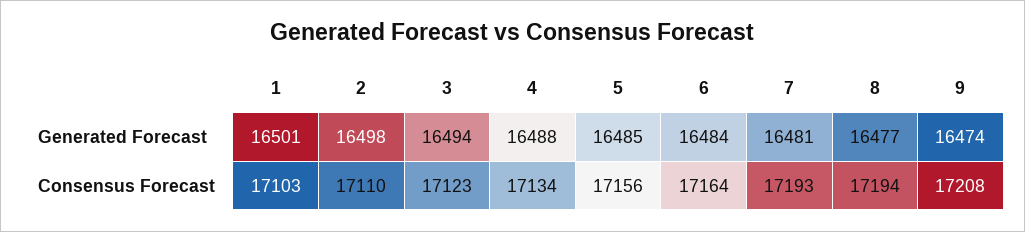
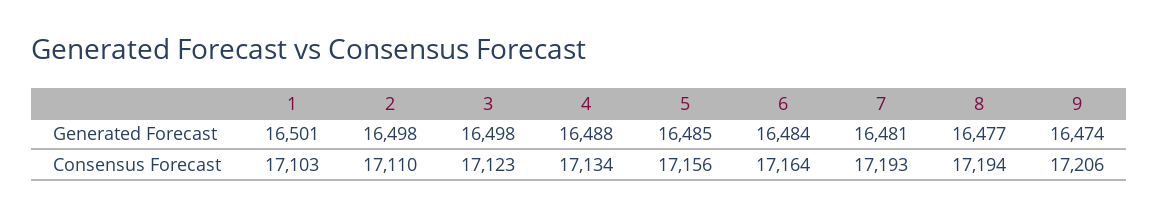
  {
    "1": {
      "Generated Forecast": 16501,
      "Consensus Forecast": 17103
    },
    "2": {
      "Generated Forecast": 16498,
      "Consensus Forecast": 17110
    },
    "3": {
-     "Generated Forecast": 16494,
+     "Generated Forecast": 16498,
      "Consensus Forecast": 17123
    },
    "4": {
      "Generated Forecast": 16488,
      "Consensus Forecast": 17134
    },
    "5": {
      "Generated Forecast": 16485,
      "Consensus Forecast": 17156
    },
    "6": {
      "Generated Forecast": 16484,
      "Consensus Forecast": 17164
    },
    "7": {
      "Generated Forecast": 16481,
      "Consensus Forecast": 17193
    },
    "8": {
      "Generated Forecast": 16477,
      "Consensus Forecast": 17194
    },
    "9": {
      "Generated Forecast": 16474,
-     "Consensus Forecast": 17208
+     "Consensus Forecast": 17206
    }
  }

